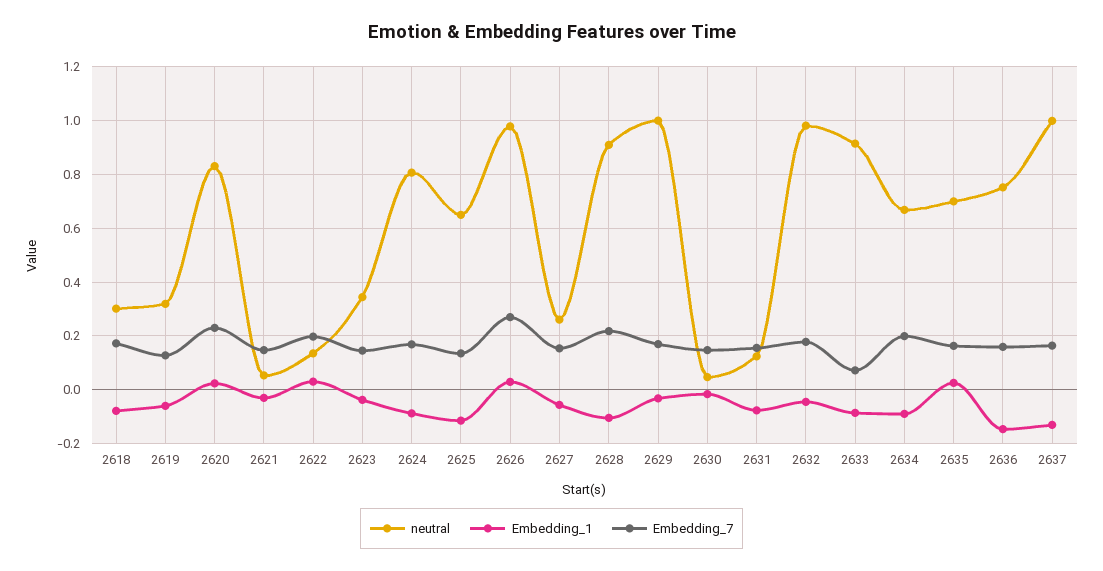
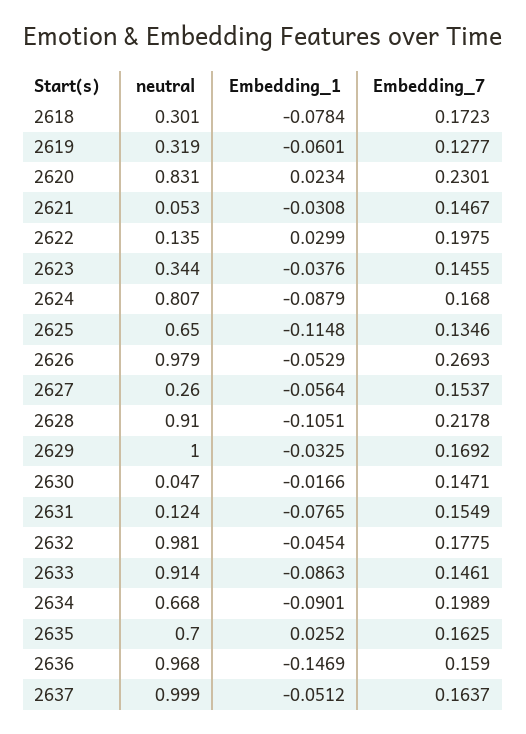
  {
    "neutral": {
      "2618": 0.301,
      "2619": 0.319,
      "2620": 0.831,
      "2621": 0.053,
      "2622": 0.135,
      "2623": 0.344,
      "2624": 0.807,
      "2625": 0.65,
      "2626": 0.979,
      "2627": 0.26,
      "2628": 0.91,
      "2629": 1,
      "2630": 0.047,
      "2631": 0.124,
      "2632": 0.981,
      "2633": 0.914,
      "2634": 0.668,
      "2635": 0.7,
-     "2636": 0.75,
+     "2636": 0.968,
      "2637": 0.999
    },
    "Embedding_1": {
      "2618": -0.0784,
      "2619": -0.0601,
      "2620": 0.0234,
      "2621": -0.0308,
      "2622": 0.0299,
      "2623": -0.0376,
      "2624": -0.0879,
      "2625": -0.1148,
-     "2626": 0.025,
+     "2626": -0.0529,
      "2627": -0.0564,
      "2628": -0.1051,
      "2629": -0.0325,
      "2630": -0.0166,
      "2631": -0.0765,
      "2632": -0.0454,
      "2633": -0.0863,
      "2634": -0.0901,
      "2635": 0.0252,
      "2636": -0.1469,
-     "2637": -0.125
+     "2637": -0.0512
    },
    "Embedding_7": {
      "2618": 0.1723,
      "2619": 0.1277,
      "2620": 0.2301,
      "2621": 0.1467,
      "2622": 0.1975,
      "2623": 0.1455,
      "2624": 0.168,
      "2625": 0.1346,
      "2626": 0.2693,
      "2627": 0.1537,
      "2628": 0.2178,
      "2629": 0.1692,
      "2630": 0.1471,
      "2631": 0.1549,
      "2632": 0.1775,
-     "2633": 0.075,
+     "2633": 0.1461,
      "2634": 0.1989,
      "2635": 0.1625,
      "2636": 0.159,
      "2637": 0.1637
    }
  }

